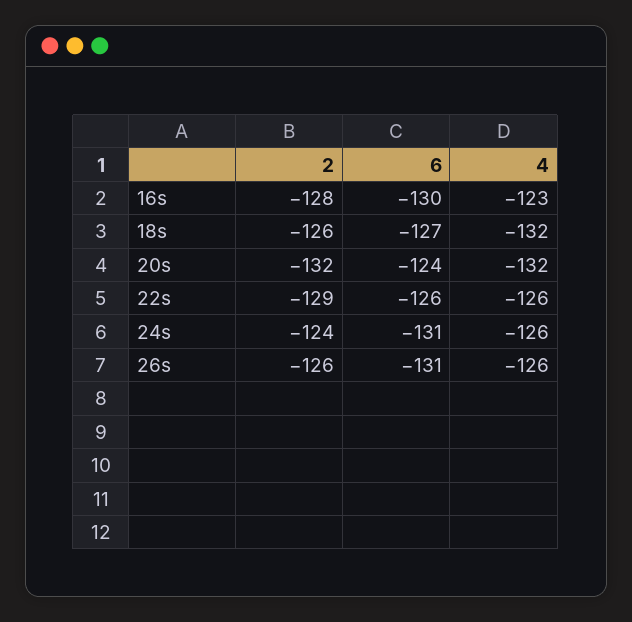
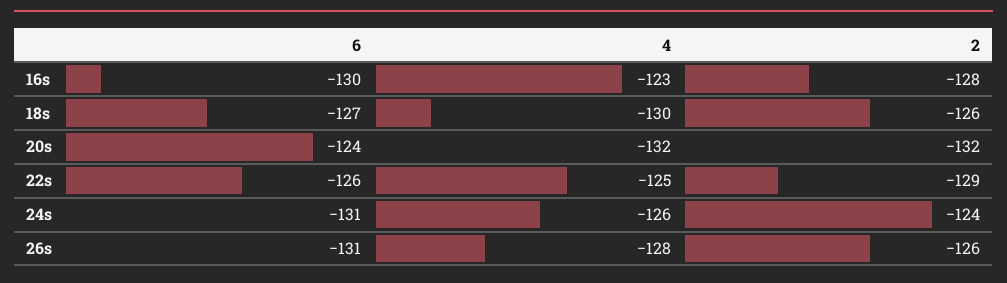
  {
    "2": {
      "16s": -128,
      "18s": -126,
      "20s": -132,
      "22s": -129,
      "24s": -124,
      "26s": -126
    },
    "6": {
      "16s": -130,
      "18s": -127,
      "20s": -124,
      "22s": -126,
      "24s": -131,
      "26s": -131
    },
    "4": {
      "16s": -123,
-     "18s": -132,
+     "18s": -130,
      "20s": -132,
-     "22s": -126,
+     "22s": -125,
      "24s": -126,
-     "26s": -126
+     "26s": -128
    }
  }

